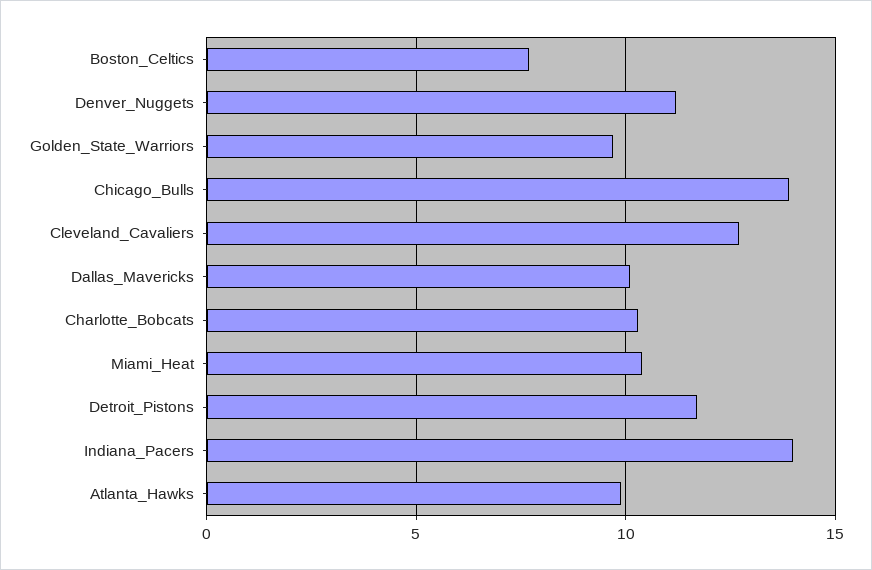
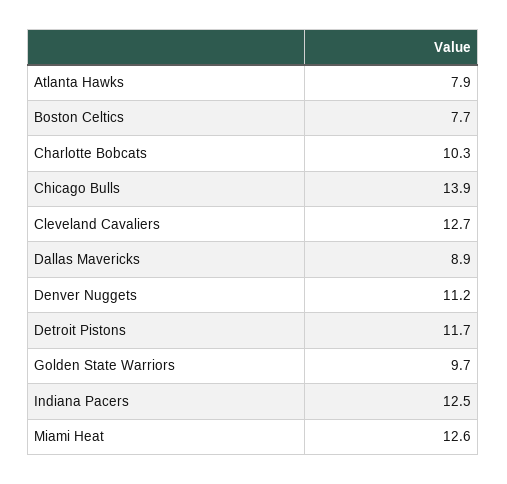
  {
    "Boston_Celtics": 7.7,
    "Denver_Nuggets": 11.2,
    "Golden_State_Warriors": 9.7,
    "Chicago_Bulls": 13.9,
    "Cleveland_Cavaliers": 12.7,
-   "Dallas_Mavericks": 10,
+   "Dallas_Mavericks": 8.9,
    "Charlotte_Bobcats": 10.3,
-   "Miami_Heat": 10.5,
+   "Miami_Heat": 12.6,
    "Detroit_Pistons": 11.7,
-   "Indiana_Pacers": 14,
+   "Indiana_Pacers": 12.5,
-   "Atlanta_Hawks": 10
+   "Atlanta_Hawks": 7.9
  }

